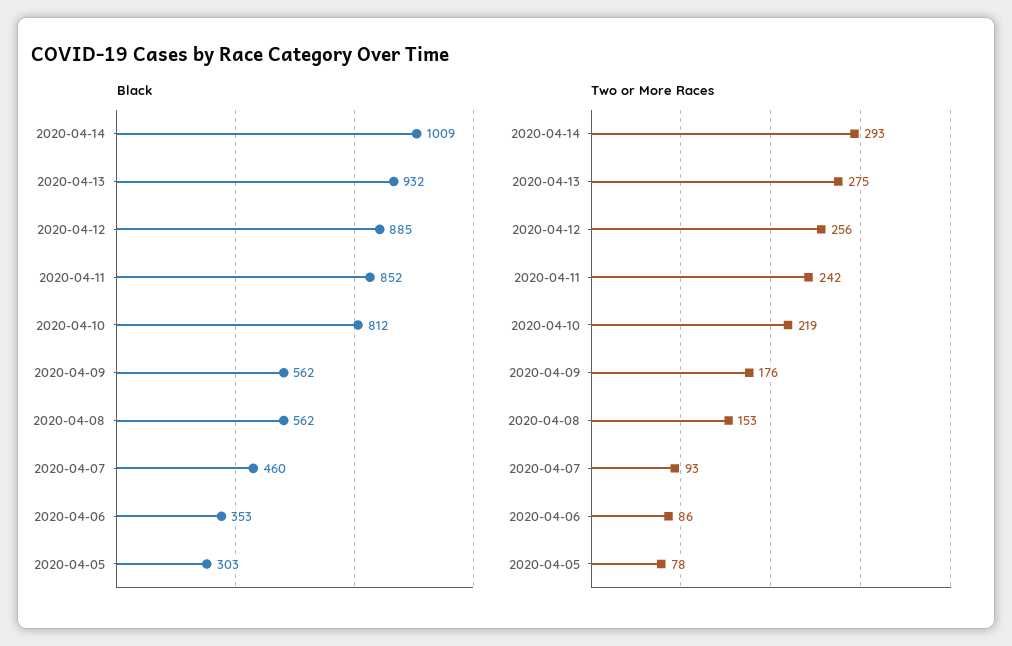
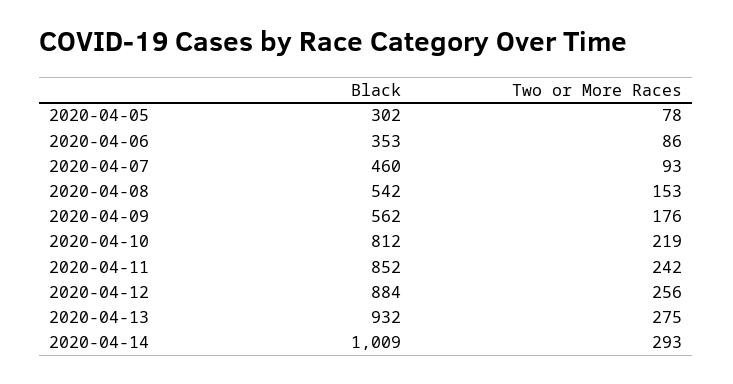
  {
    "Black": {
      "2020-04-14": 1009,
      "2020-04-13": 932,
-     "2020-04-12": 885,
+     "2020-04-12": 884,
      "2020-04-11": 852,
      "2020-04-10": 812,
      "2020-04-09": 562,
-     "2020-04-08": 562,
+     "2020-04-08": 542,
      "2020-04-07": 460,
      "2020-04-06": 353,
-     "2020-04-05": 303
+     "2020-04-05": 302
    },
    "Two or More Races": {
      "2020-04-14": 293,
      "2020-04-13": 275,
      "2020-04-12": 256,
      "2020-04-11": 242,
      "2020-04-10": 219,
      "2020-04-09": 176,
      "2020-04-08": 153,
      "2020-04-07": 93,
      "2020-04-06": 86,
      "2020-04-05": 78
    }
  }

